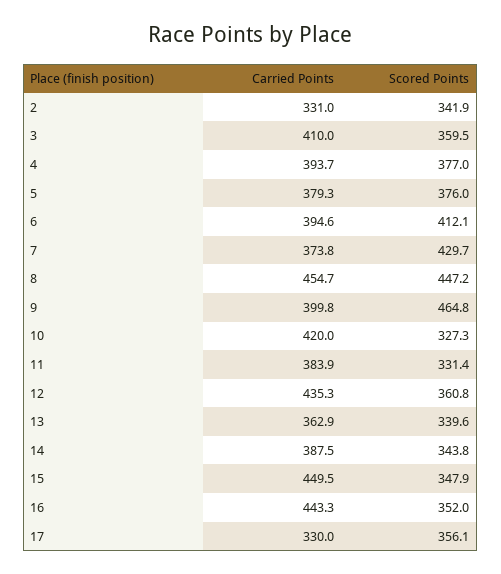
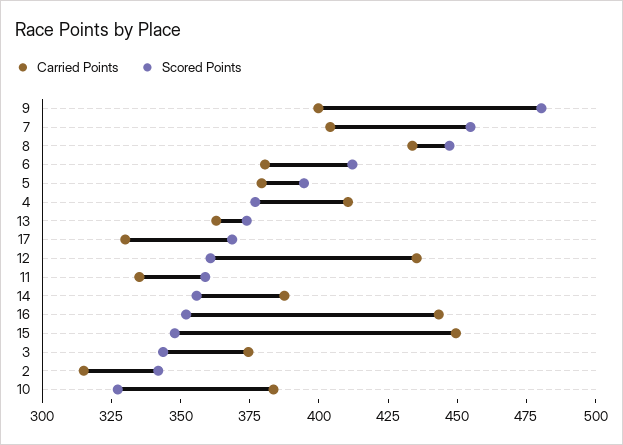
  {
    "Carried Points": {
-     "2": 331,
+     "2": 315,
-     "3": 410,
+     "3": 375,
-     "4": 393.7,
+     "4": 410,
      "5": 379.3,
-     "6": 394.6,
+     "6": 380,
-     "7": 373.8,
+     "7": 405,
-     "8": 454.7,
+     "8": 435,
      "9": 399.8,
-     "10": 420,
+     "10": 385,
-     "11": 383.9,
+     "11": 335,
      "12": 435.3,
      "13": 362.9,
      "14": 387.5,
      "15": 449.5,
      "16": 443.3,
      "17": 330
    },
    "Scored Points": {
      "2": 341.9,
-     "3": 359.5,
+     "3": 345,
      "4": 377,
-     "5": 376,
+     "5": 395,
      "6": 412.1,
-     "7": 429.7,
+     "7": 455,
      "8": 447.2,
-     "9": 464.8,
+     "9": 480,
      "10": 327.3,
-     "11": 331.4,
+     "11": 360,
      "12": 360.8,
-     "13": 339.6,
+     "13": 375,
-     "14": 343.8,
+     "14": 355,
      "15": 347.9,
      "16": 352,
-     "17": 356.1
+     "17": 370
    }
  }

